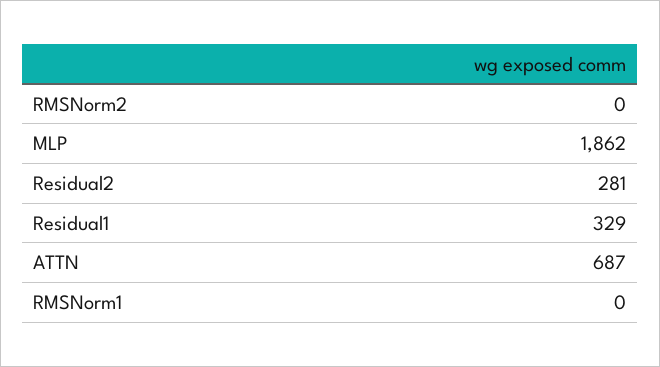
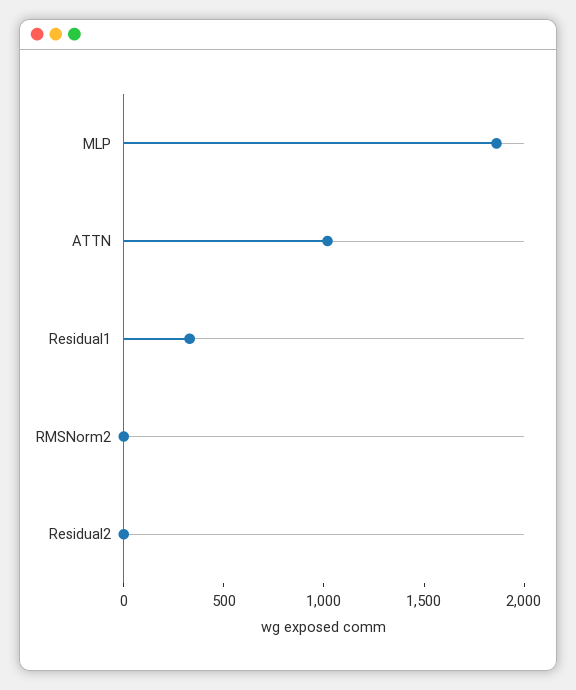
  {
    "RMSNorm2": 0,
    "MLP": 1862,
-   "Residual2": 281,
+   "Residual2": 0,
    "Residual1": 329,
-   "ATTN": 687,
+   "ATTN": 1000
-   "RMSNorm1": 0
  }

